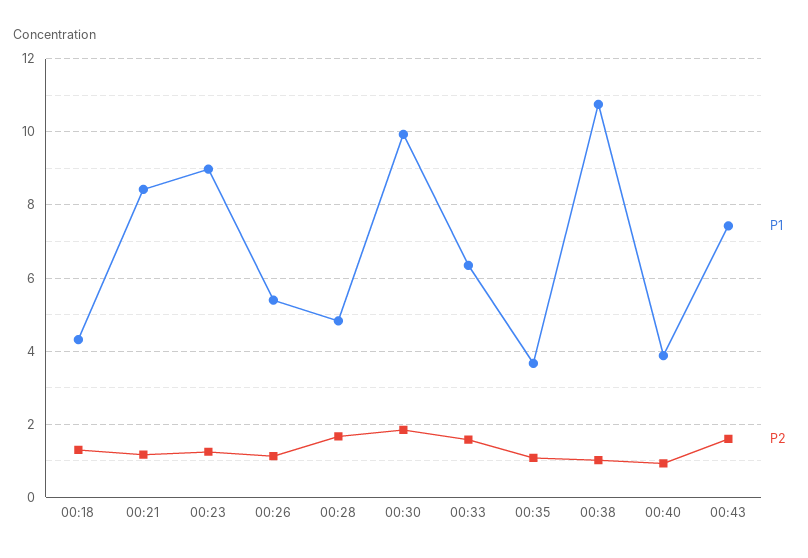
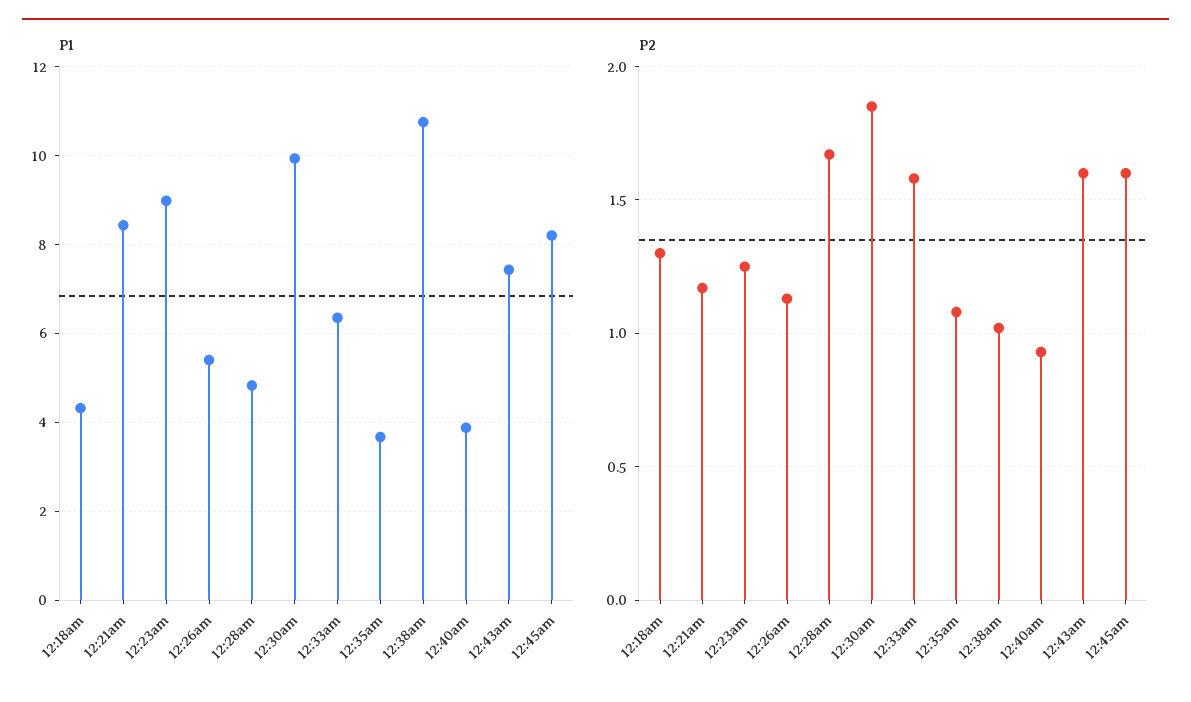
  {
    "P1": {
      "00:18": 4.4,
      "00:21": 8.4,
      "00:23": 9,
      "00:26": 5.4,
      "00:28": 4.8,
      "00:30": 10,
      "00:33": 6.4,
      "00:35": 3.6,
      "00:38": 10.8,
      "00:40": 3.8,
-     "00:43": 7.4
+     "00:43": 7.4,
+     "12:45am": 8.2
    },
    "P2": {
      "00:18": 1.3,
      "00:21": 1.15,
      "00:23": 1.25,
      "00:26": 1.15,
      "00:28": 1.65,
      "00:30": 1.85,
      "00:33": 1.6,
      "00:35": 1.1,
      "00:38": 1,
      "00:40": 0.95,
-     "00:43": 1.6
+     "00:43": 1.6,
+     "12:45am": 1.6
    }
  }

